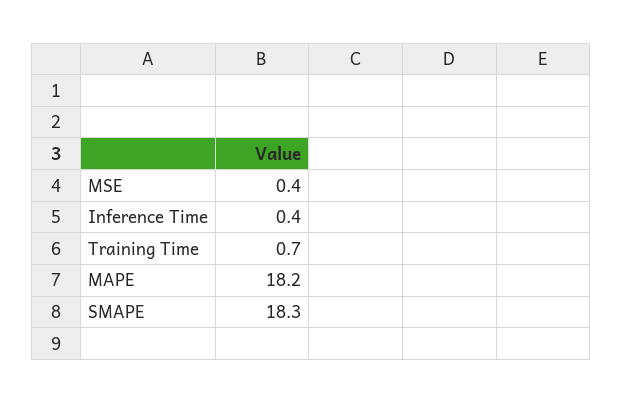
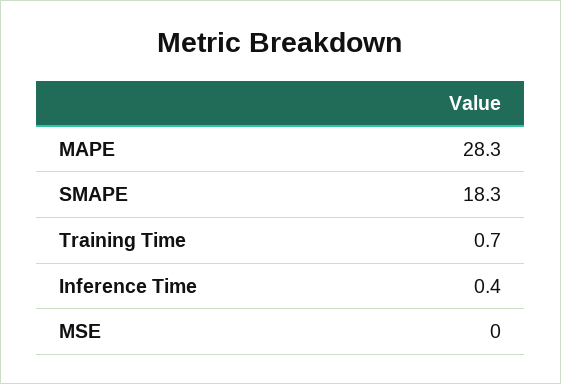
  {
-   "MSE": 0.4,
+   "MSE": 0,
    "Inference Time": 0.4,
    "Training Time": 0.7,
-   "MAPE": 18.2,
+   "MAPE": 28.3,
    "SMAPE": 18.3
  }

